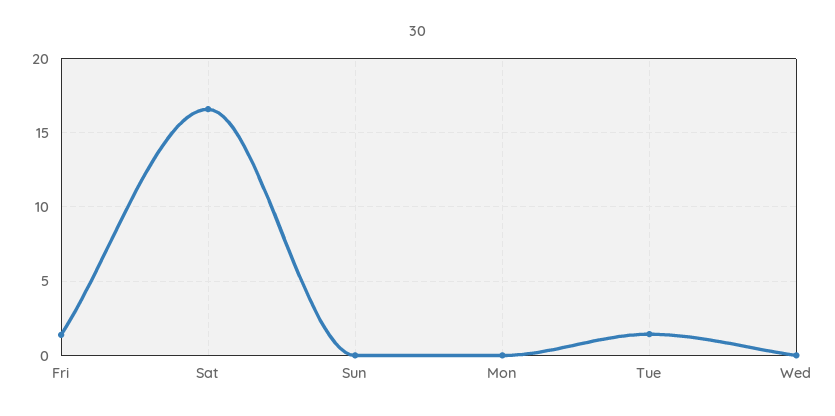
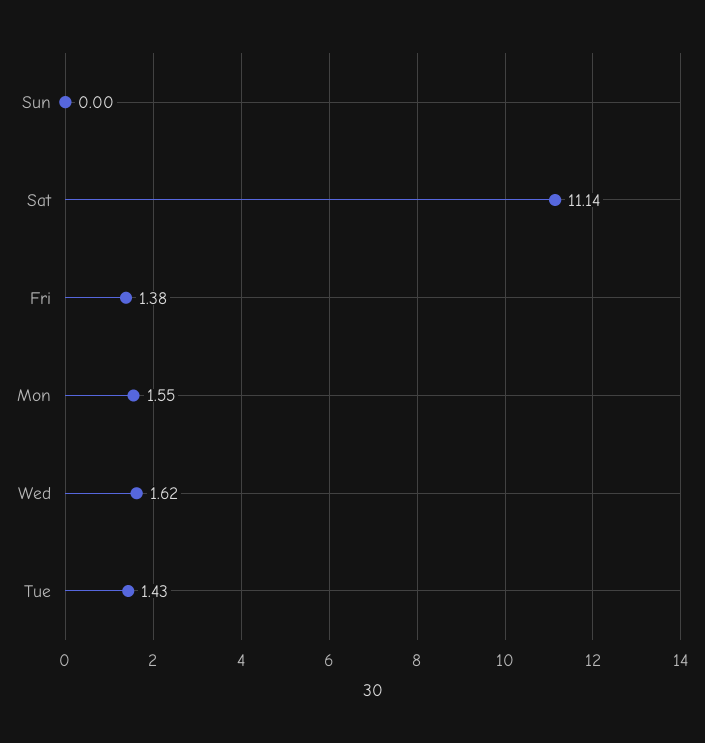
  {
    "Fri": 1.38,
-   "Sat": 16.5,
+   "Sat": 11.14,
    "Sun": 0,
-   "Mon": 0,
+   "Mon": 1.55,
    "Tue": 1.43,
-   "Wed": 0
+   "Wed": 1.62
  }

